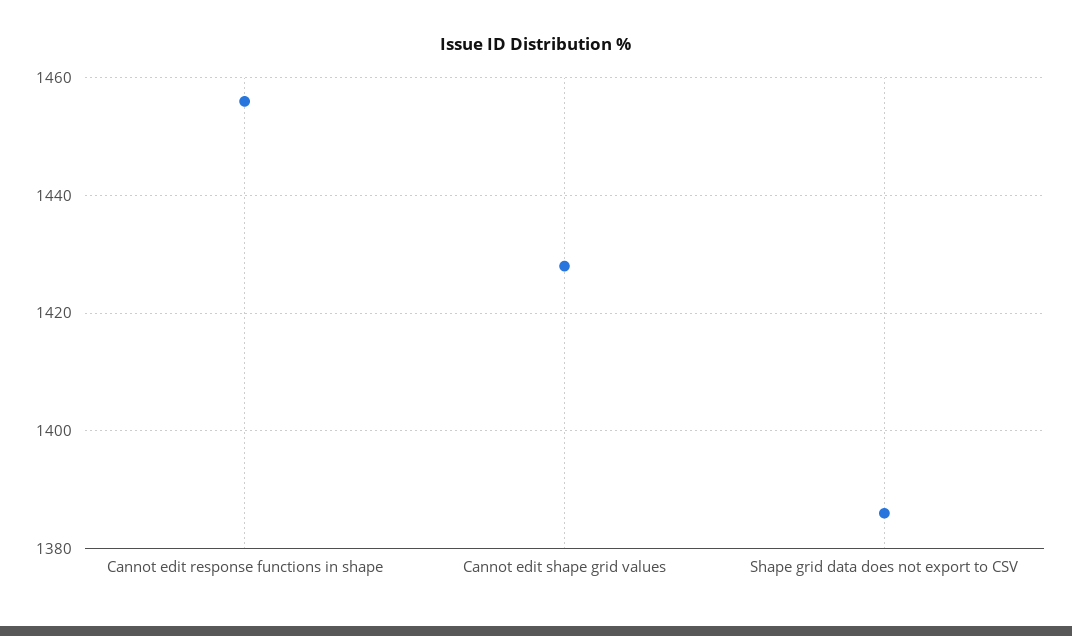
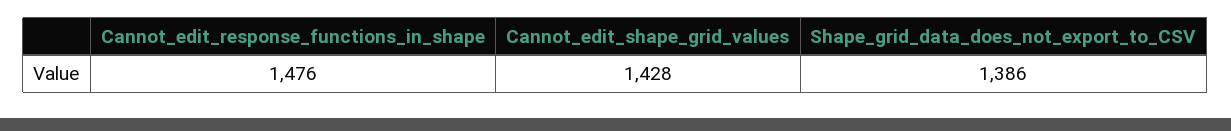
  {
-   "Cannot edit response functions in shape": 1455,
+   "Cannot edit response functions in shape": 1476,
    "Cannot edit shape grid values": 1428,
    "Shape grid data does not export to CSV": 1386
  }

